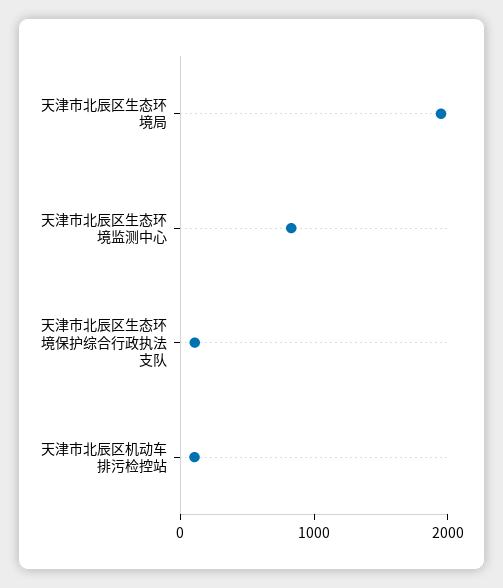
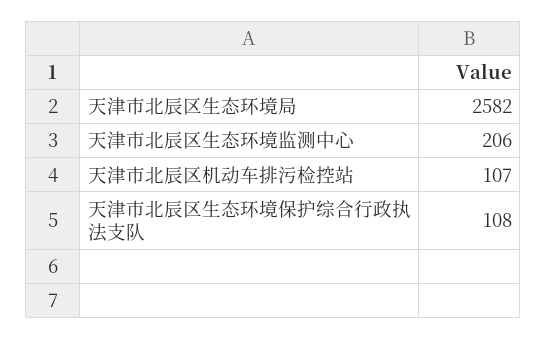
  {
-   "天津市北辰区生态环境局": 2000,
+   "天津市北辰区生态环境局": 2582,
-   "天津市北辰区生态环境监测中心": 800,
+   "天津市北辰区生态环境监测中心": 206,
    "天津市北辰区生态环境保护综合行政执法支队": 108,
    "天津市北辰区机动车排污检控站": 107
  }

